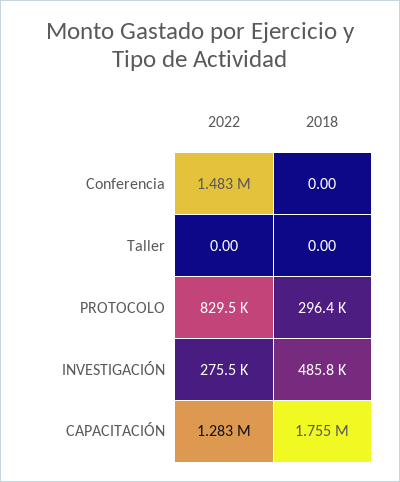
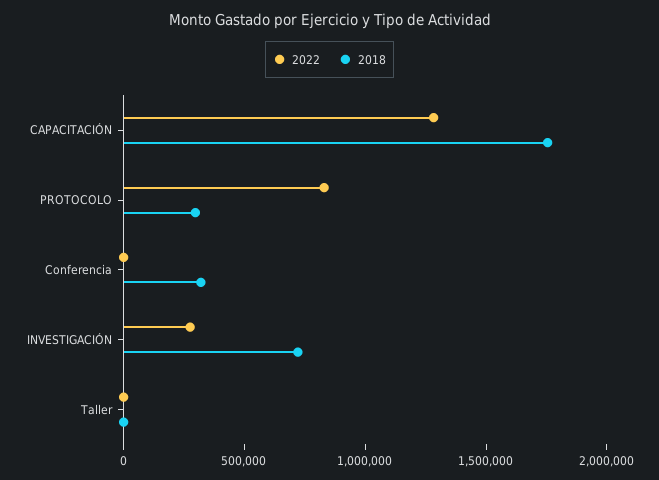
  {
    "2022": {
-     "Conferencia": 1483000,
+     "Conferencia": 0,
      "Taller": 0,
      "PROTOCOLO": 829500,
      "INVESTIGACIÓN": 275500,
      "CAPACITACIÓN": 1283000
    },
    "2018": {
-     "Conferencia": 0,
+     "Conferencia": 300000,
      "Taller": 0,
      "PROTOCOLO": 296400,
-     "INVESTIGACIÓN": 485800,
+     "INVESTIGACIÓN": 700000,
      "CAPACITACIÓN": 1755000
    }
  }

